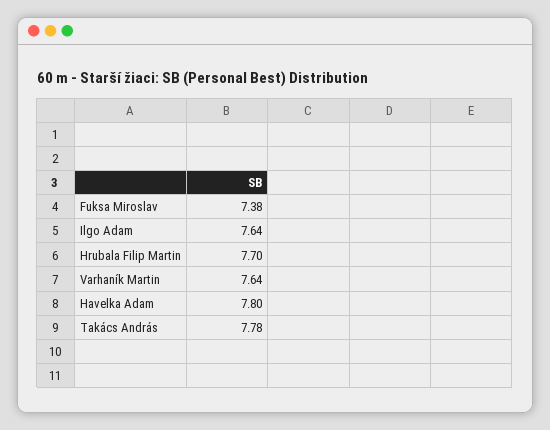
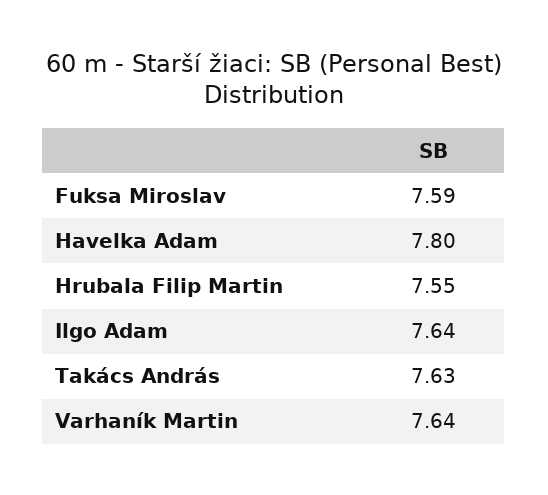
  {
-   "Fuksa Miroslav": 7.38,
+   "Fuksa Miroslav": 7.59,
    "Ilgo Adam": 7.64,
-   "Hrubala Filip Martin": 7.7,
+   "Hrubala Filip Martin": 7.55,
    "Varhaník Martin": 7.64,
    "Havelka Adam": 7.8,
-   "Takács András": 7.78
+   "Takács András": 7.63
  }

